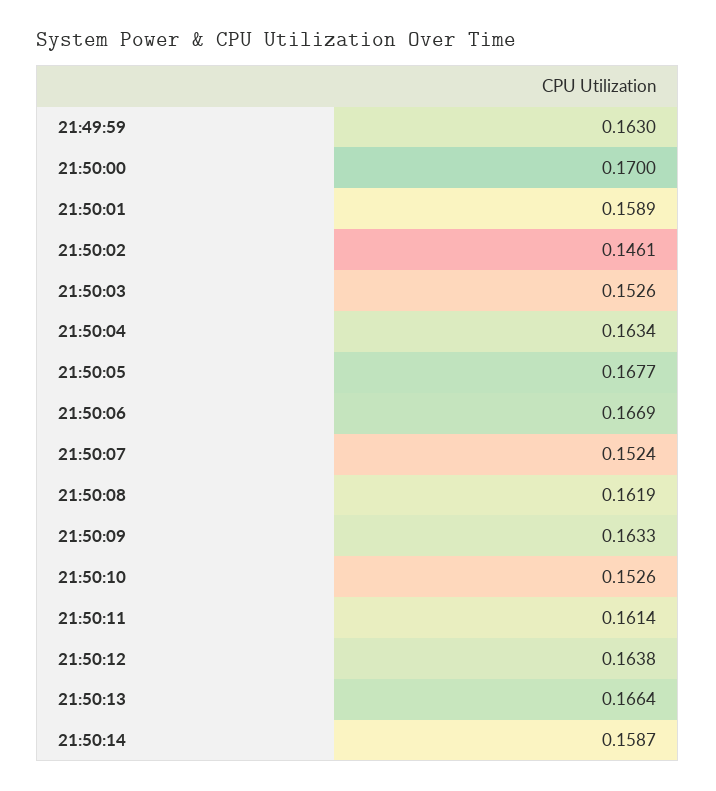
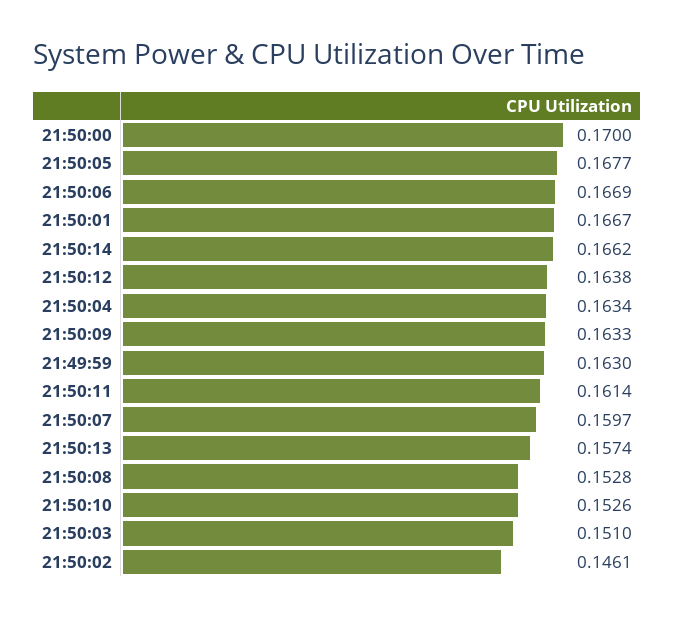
  {
    "21:49:59": 0.163,
    "21:50:00": 0.17,
-   "21:50:01": 0.1589,
+   "21:50:01": 0.1667,
    "21:50:02": 0.1461,
-   "21:50:03": 0.1526,
+   "21:50:03": 0.151,
    "21:50:04": 0.1634,
    "21:50:05": 0.1677,
    "21:50:06": 0.1669,
-   "21:50:07": 0.1524,
+   "21:50:07": 0.1597,
-   "21:50:08": 0.1619,
+   "21:50:08": 0.1528,
    "21:50:09": 0.1633,
    "21:50:10": 0.1526,
    "21:50:11": 0.1614,
    "21:50:12": 0.1638,
-   "21:50:13": 0.1664,
+   "21:50:13": 0.1574,
-   "21:50:14": 0.1587
+   "21:50:14": 0.1662
  }

